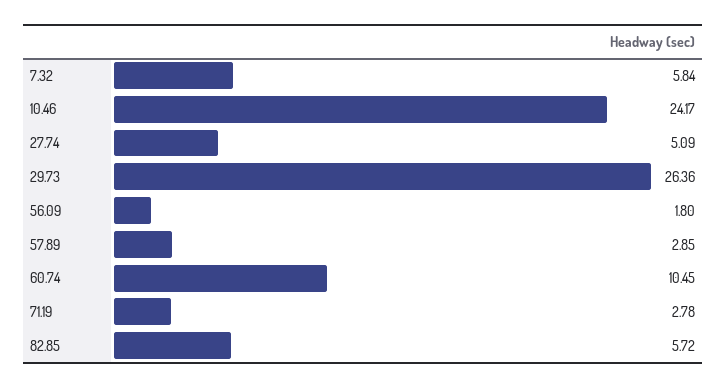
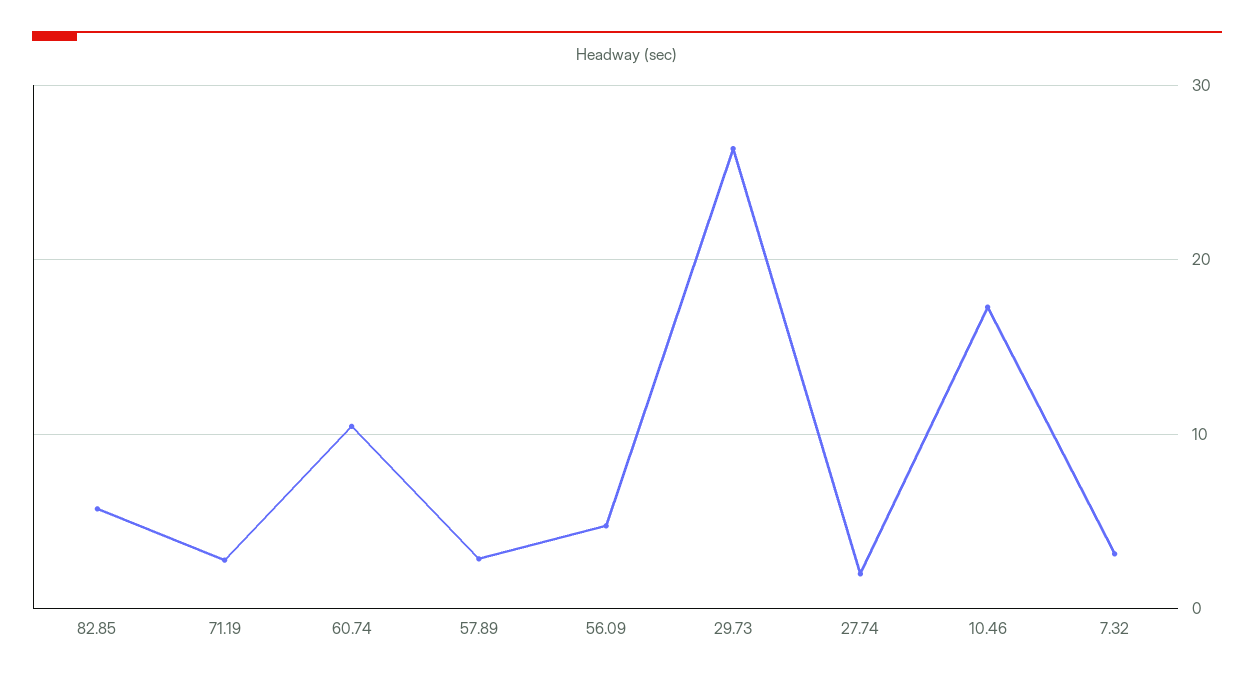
  {
-   "7.32": 5.84,
+   "7.32": 3,
-   "10.46": 24.17,
+   "10.46": 17,
-   "27.74": 5.09,
+   "27.74": 2,
    "29.73": 26.36,
-   "56.09": 1.8,
+   "56.09": 5,
    "57.89": 2.85,
    "60.74": 10.45,
    "71.19": 2.78,
    "82.85": 5.72
  }

